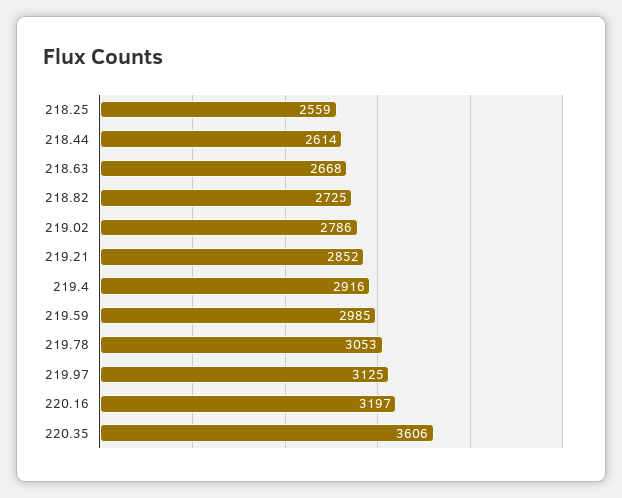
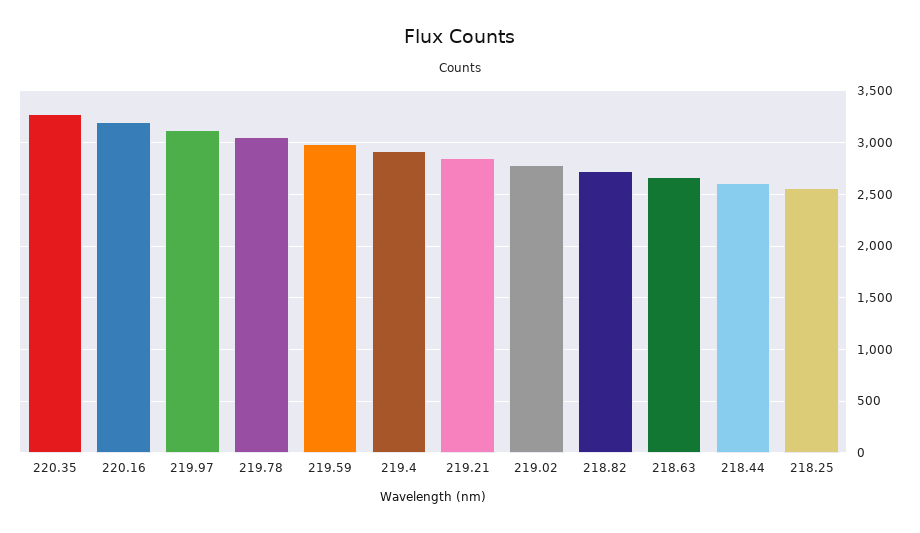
  {
    "218.25": 2559,
    "218.44": 2614,
    "218.63": 2668,
    "218.82": 2725,
    "219.02": 2786,
    "219.21": 2852,
    "219.4": 2916,
    "219.59": 2985,
    "219.78": 3053,
    "219.97": 3125,
    "220.16": 3197,
-   "220.35": 3606
+   "220.35": 3300
  }

